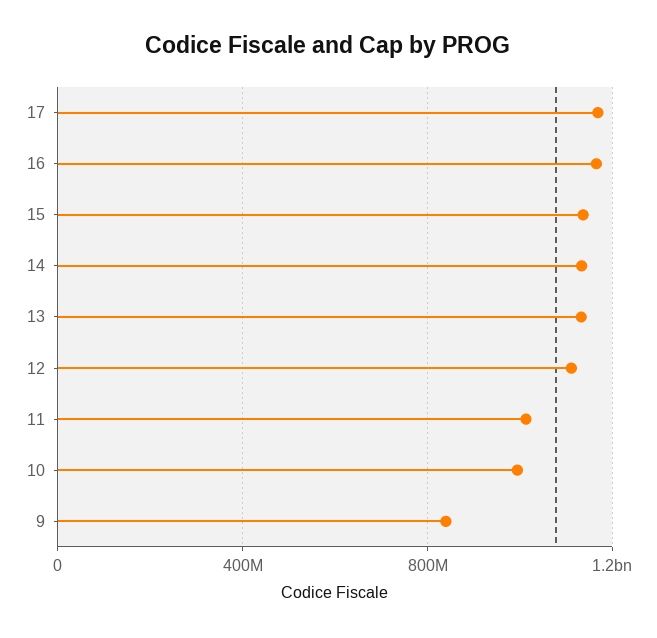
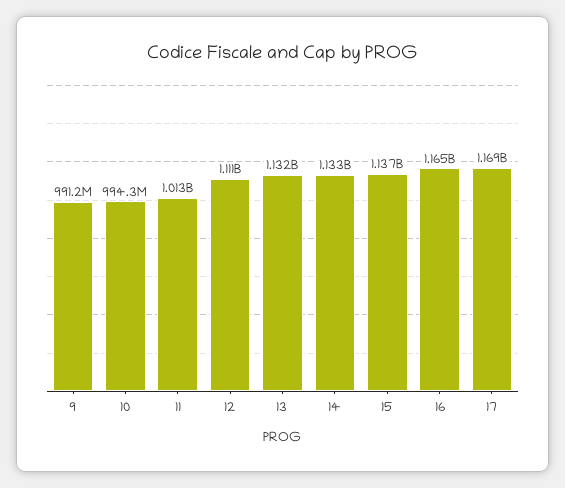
  {
    "17": 1169000000,
    "16": 1165000000,
    "15": 1137000000,
    "14": 1133000000,
    "13": 1132000000,
    "12": 1111000000,
    "11": 1013000000,
    "10": 994300000,
-   "9": 850000000
+   "9": 991200000
  }

